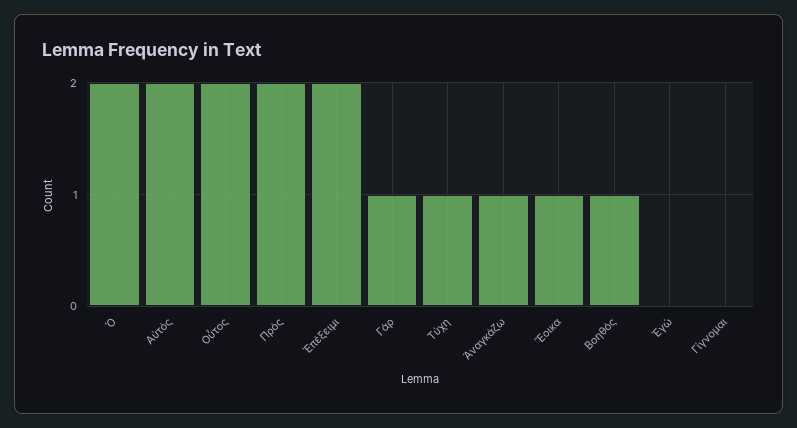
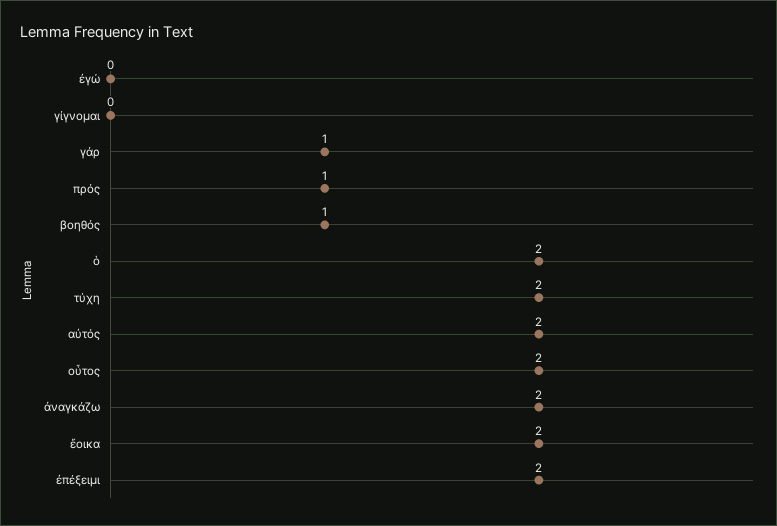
  {
    "Ὁ": 2,
    "Αὐτός": 2,
    "Οὗτος": 2,
-   "Πρός": 2,
+   "Πρός": 1,
    "Ἐπέξειμι": 2,
    "Γάρ": 1,
-   "Τύχη": 1,
+   "Τύχη": 2,
-   "Ἀναγκάζω": 1,
+   "Ἀναγκάζω": 2,
-   "Ἔοικα": 1,
+   "Ἔοικα": 2,
    "Βοηθός": 1,
    "Ἐγώ": 0,
    "Γίγνομαι": 0
  }

